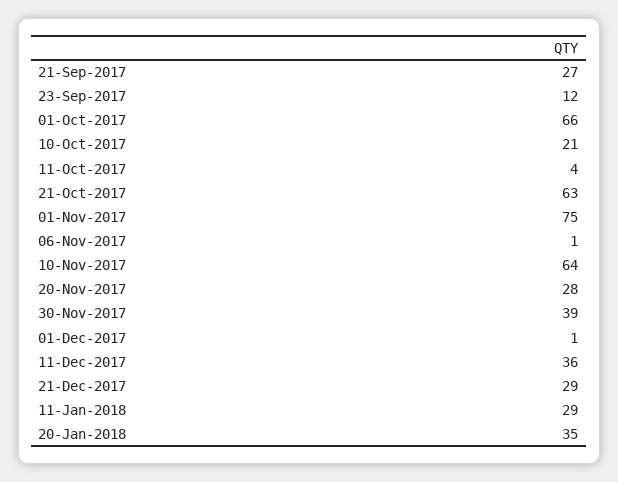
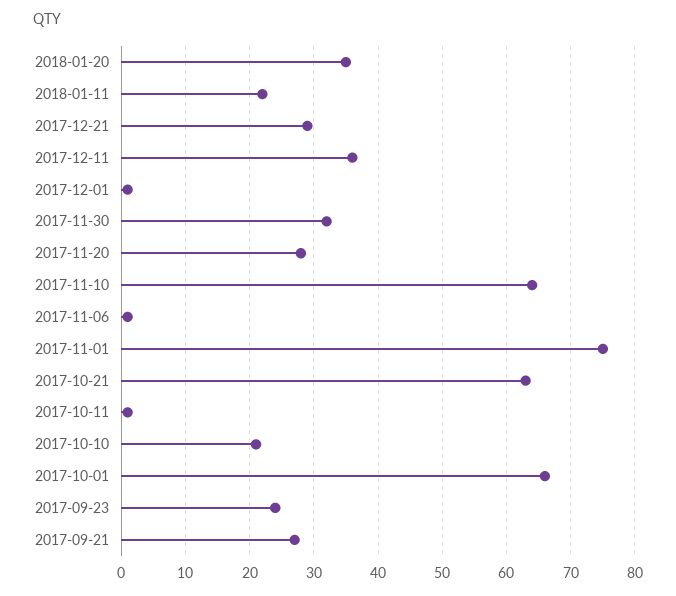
  {
    "21-Sep-2017": 27,
-   "23-Sep-2017": 12,
+   "23-Sep-2017": 24,
    "01-Oct-2017": 66,
    "10-Oct-2017": 21,
-   "11-Oct-2017": 4,
+   "11-Oct-2017": 1,
    "21-Oct-2017": 63,
    "01-Nov-2017": 75,
    "06-Nov-2017": 1,
    "10-Nov-2017": 64,
    "20-Nov-2017": 28,
-   "30-Nov-2017": 39,
+   "30-Nov-2017": 32,
    "01-Dec-2017": 1,
    "11-Dec-2017": 36,
    "21-Dec-2017": 29,
-   "11-Jan-2018": 29,
+   "11-Jan-2018": 22,
    "20-Jan-2018": 35
  }

